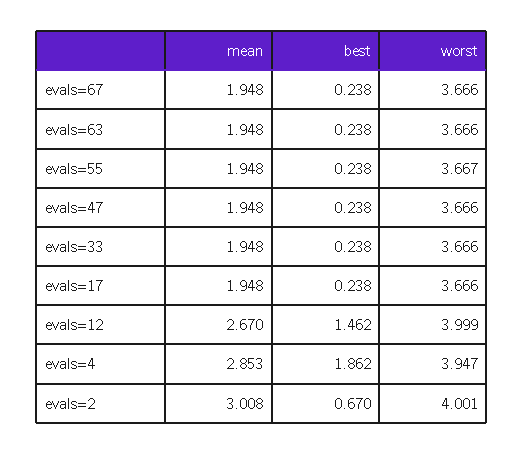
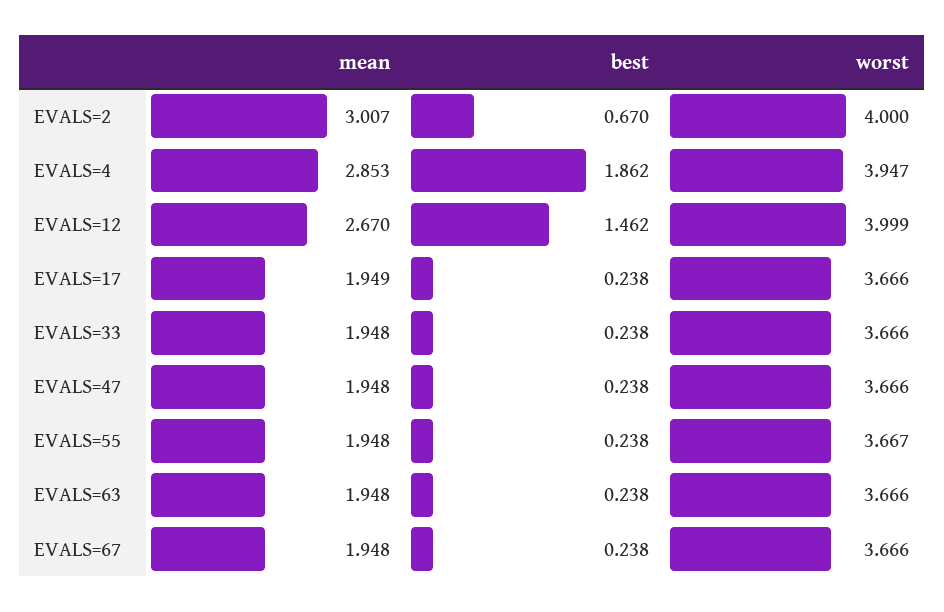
  {
    "mean": {
      "evals=67": 1.948,
      "evals=63": 1.948,
      "evals=55": 1.948,
      "evals=47": 1.948,
      "evals=33": 1.948,
-     "evals=17": 1.948,
+     "evals=17": 1.949,
      "evals=12": 2.67,
      "evals=4": 2.853,
-     "evals=2": 3.008
+     "evals=2": 3.007
    },
    "best": {
      "evals=67": 0.238,
      "evals=63": 0.238,
      "evals=55": 0.238,
      "evals=47": 0.238,
      "evals=33": 0.238,
      "evals=17": 0.238,
      "evals=12": 1.462,
      "evals=4": 1.862,
      "evals=2": 0.67
    },
    "worst": {
      "evals=67": 3.666,
      "evals=63": 3.666,
      "evals=55": 3.667,
      "evals=47": 3.666,
      "evals=33": 3.666,
      "evals=17": 3.666,
      "evals=12": 3.999,
      "evals=4": 3.947,
-     "evals=2": 4.001
+     "evals=2": 4
    }
  }

